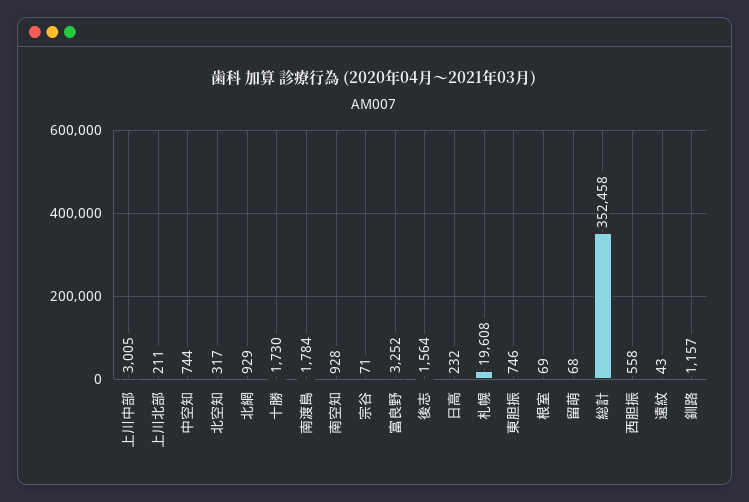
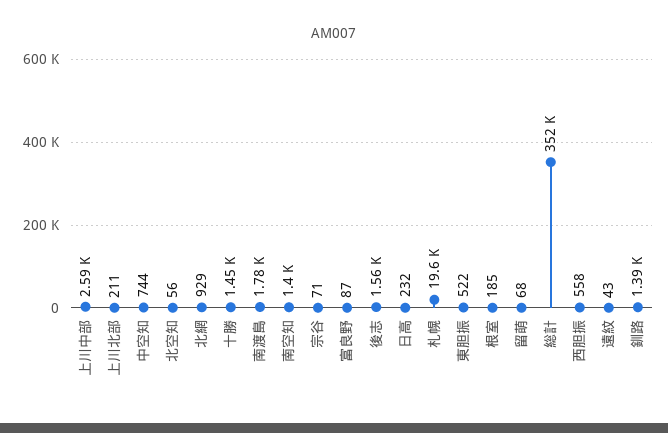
  {
-   "上川中部": 3005,
+   "上川中部": 2590,
    "上川北部": 211,
    "中空知": 744,
-   "北空知": 317,
+   "北空知": 56,
    "北網": 929,
-   "十勝": 1730,
+   "十勝": 1450,
    "南渡島": 1784,
-   "南空知": 928,
+   "南空知": 1400,
    "宗谷": 71,
-   "富良野": 3252,
+   "富良野": 87,
    "後志": 1564,
    "日高": 232,
    "札幌": 19608,
-   "東胆振": 746,
+   "東胆振": 522,
-   "根室": 69,
+   "根室": 185,
    "留萌": 68,
    "総計": 352458,
    "西胆振": 558,
    "遠紋": 43,
-   "釧路": 1157
+   "釧路": 1390
  }

